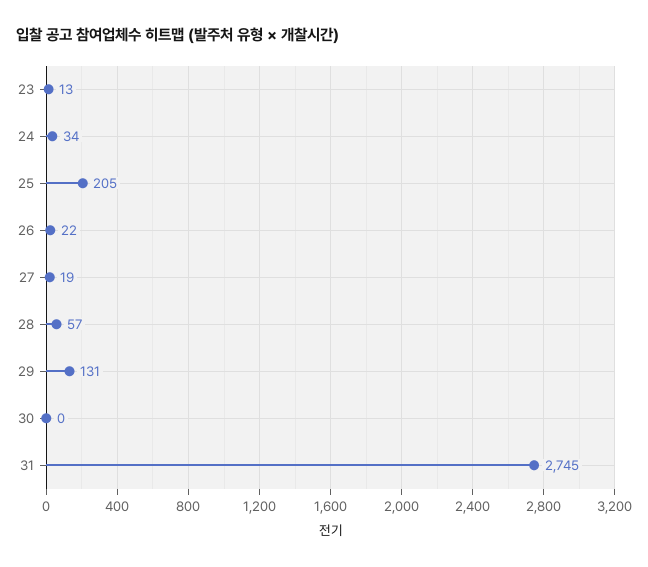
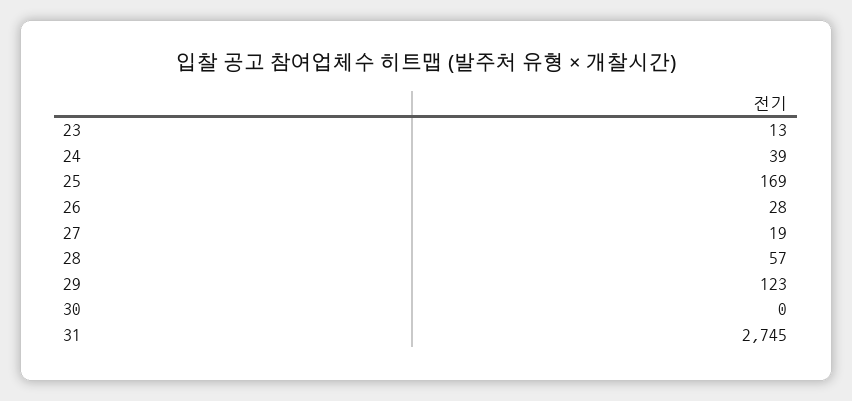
  {
    "23": 13,
-   "24": 34,
+   "24": 39,
-   "25": 205,
+   "25": 169,
-   "26": 22,
+   "26": 28,
    "27": 19,
    "28": 57,
-   "29": 131,
+   "29": 123,
    "30": 0,
    "31": 2745
  }

